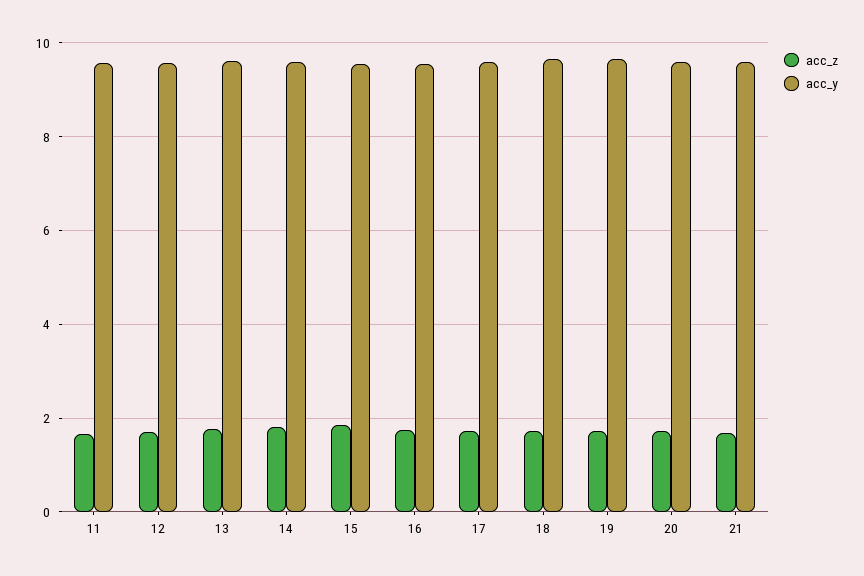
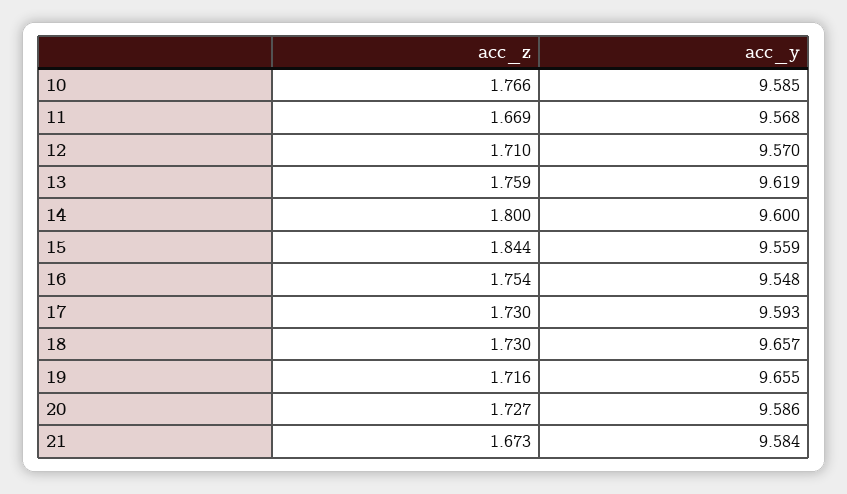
  {
    "acc_z": {
      "11": 1.669,
      "12": 1.71,
      "13": 1.759,
      "14": 1.8,
      "15": 1.844,
      "16": 1.754,
      "17": 1.73,
      "18": 1.73,
      "19": 1.716,
      "20": 1.727,
-     "21": 1.673
+     "21": 1.673,
+     "10": 1.766
    },
    "acc_y": {
      "11": 9.568,
      "12": 9.57,
      "13": 9.619,
      "14": 9.6,
      "15": 9.559,
      "16": 9.548,
      "17": 9.593,
      "18": 9.657,
      "19": 9.655,
      "20": 9.586,
-     "21": 9.584
+     "21": 9.584,
+     "10": 9.585
    }
  }

